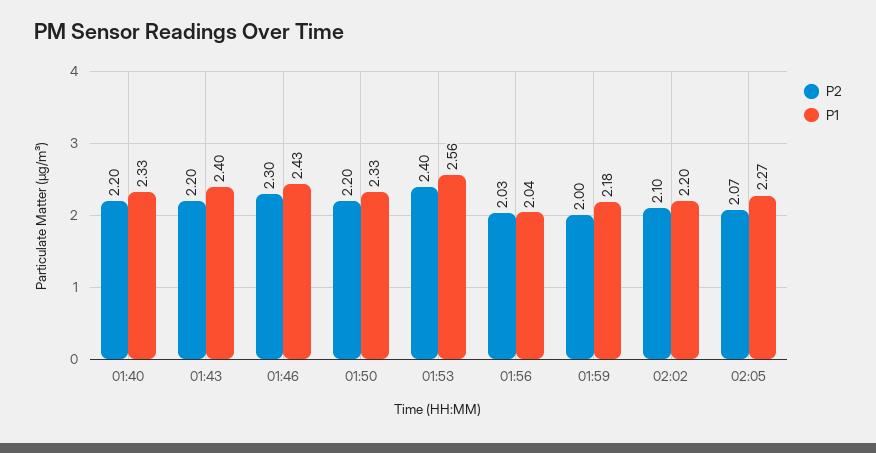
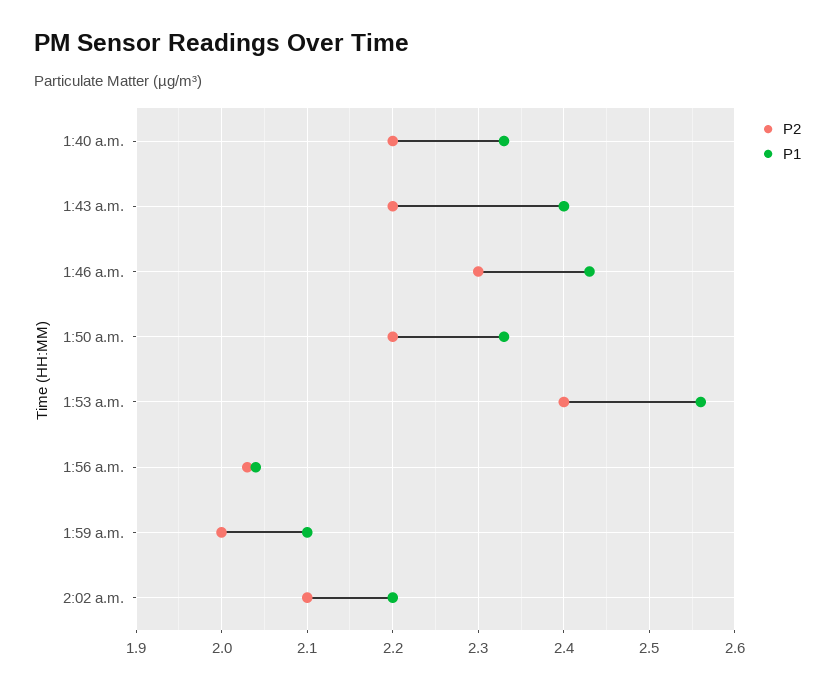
  {
    "P2": {
      "01:40": 2.2,
      "01:43": 2.2,
      "01:46": 2.3,
      "01:50": 2.2,
      "01:53": 2.4,
      "01:56": 2.03,
      "01:59": 2,
-     "02:02": 2.1,
+     "02:02": 2.1
-     "02:05": 2.07
    },
    "P1": {
      "01:40": 2.33,
      "01:43": 2.4,
      "01:46": 2.43,
      "01:50": 2.33,
      "01:53": 2.56,
      "01:56": 2.04,
-     "01:59": 2.18,
+     "01:59": 2.1,
-     "02:02": 2.2,
+     "02:02": 2.2
-     "02:05": 2.27
    }
  }

